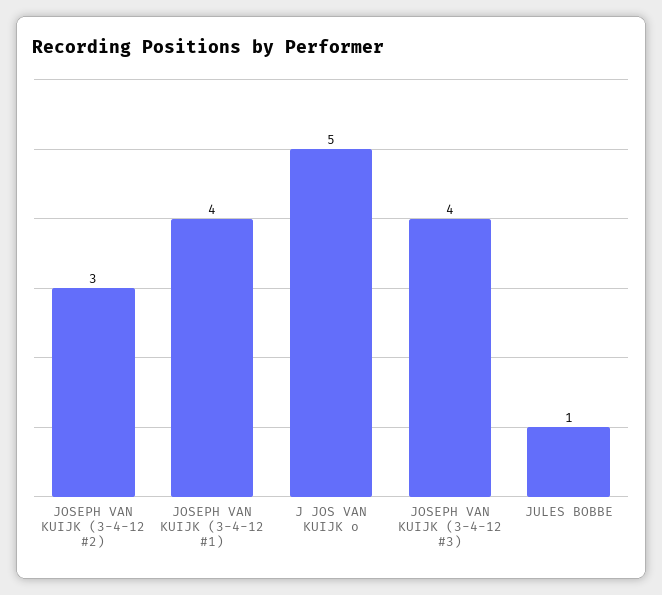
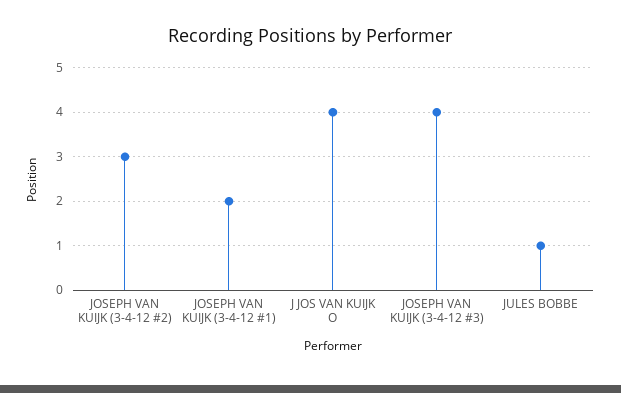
  {
    "JOSEPH VAN KUIJK (3-4-12 #2)": 3,
-   "JOSEPH VAN KUIJK (3-4-12 #1)": 4,
+   "JOSEPH VAN KUIJK (3-4-12 #1)": 2,
-   "J JOS VAN KUIJK o": 5,
+   "J JOS VAN KUIJK o": 4,
    "JOSEPH VAN KUIJK (3-4-12 #3)": 4,
    "JULES BOBBE": 1
  }

